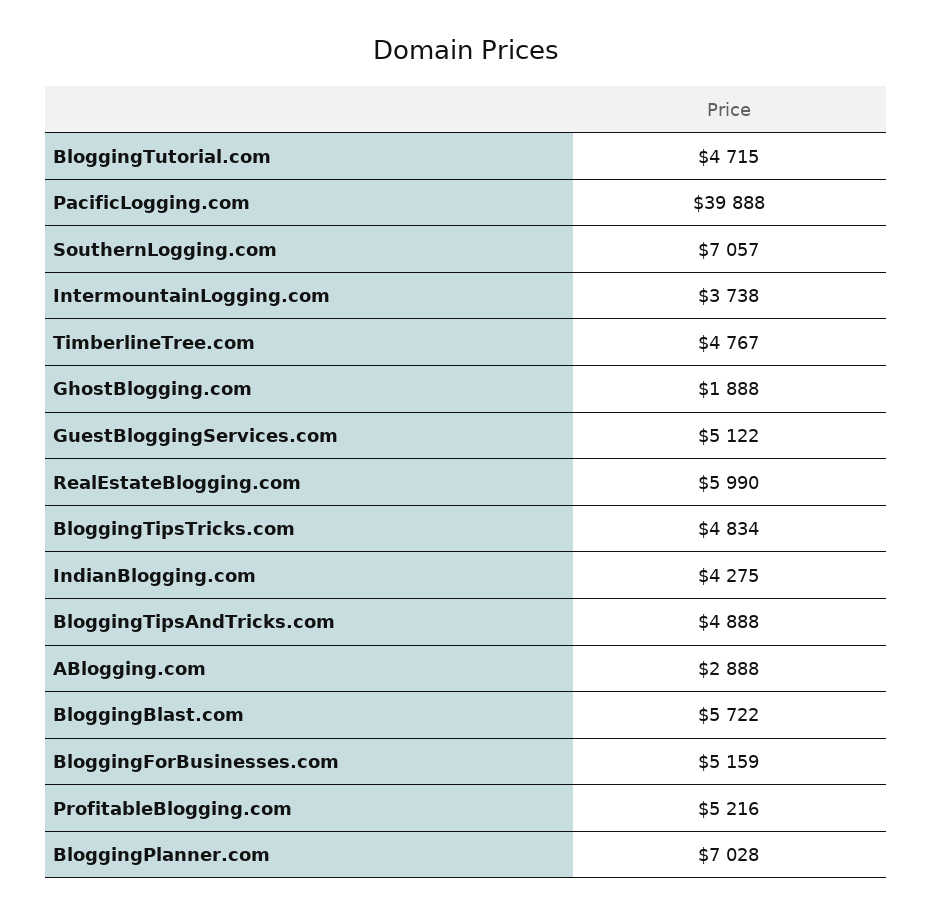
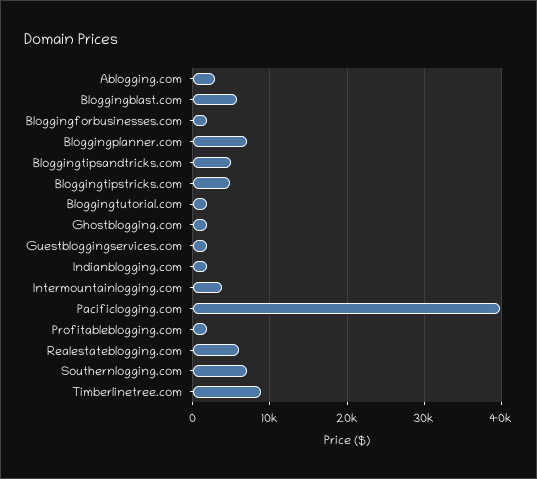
  {
-   "BloggingTutorial.com": 4715,
+   "BloggingTutorial.com": 2000,
    "PacificLogging.com": 39888,
    "SouthernLogging.com": 7057,
    "IntermountainLogging.com": 3738,
-   "TimberlineTree.com": 4767,
+   "TimberlineTree.com": 9000,
    "GhostBlogging.com": 1888,
-   "GuestBloggingServices.com": 5122,
+   "GuestBloggingServices.com": 2000,
    "RealEstateBlogging.com": 5990,
    "BloggingTipsTricks.com": 4834,
-   "IndianBlogging.com": 4275,
+   "IndianBlogging.com": 2000,
    "BloggingTipsAndTricks.com": 4888,
    "ABlogging.com": 2888,
    "BloggingBlast.com": 5722,
-   "BloggingForBusinesses.com": 5159,
+   "BloggingForBusinesses.com": 2000,
-   "ProfitableBlogging.com": 5216,
+   "ProfitableBlogging.com": 2000,
    "BloggingPlanner.com": 7028
  }

